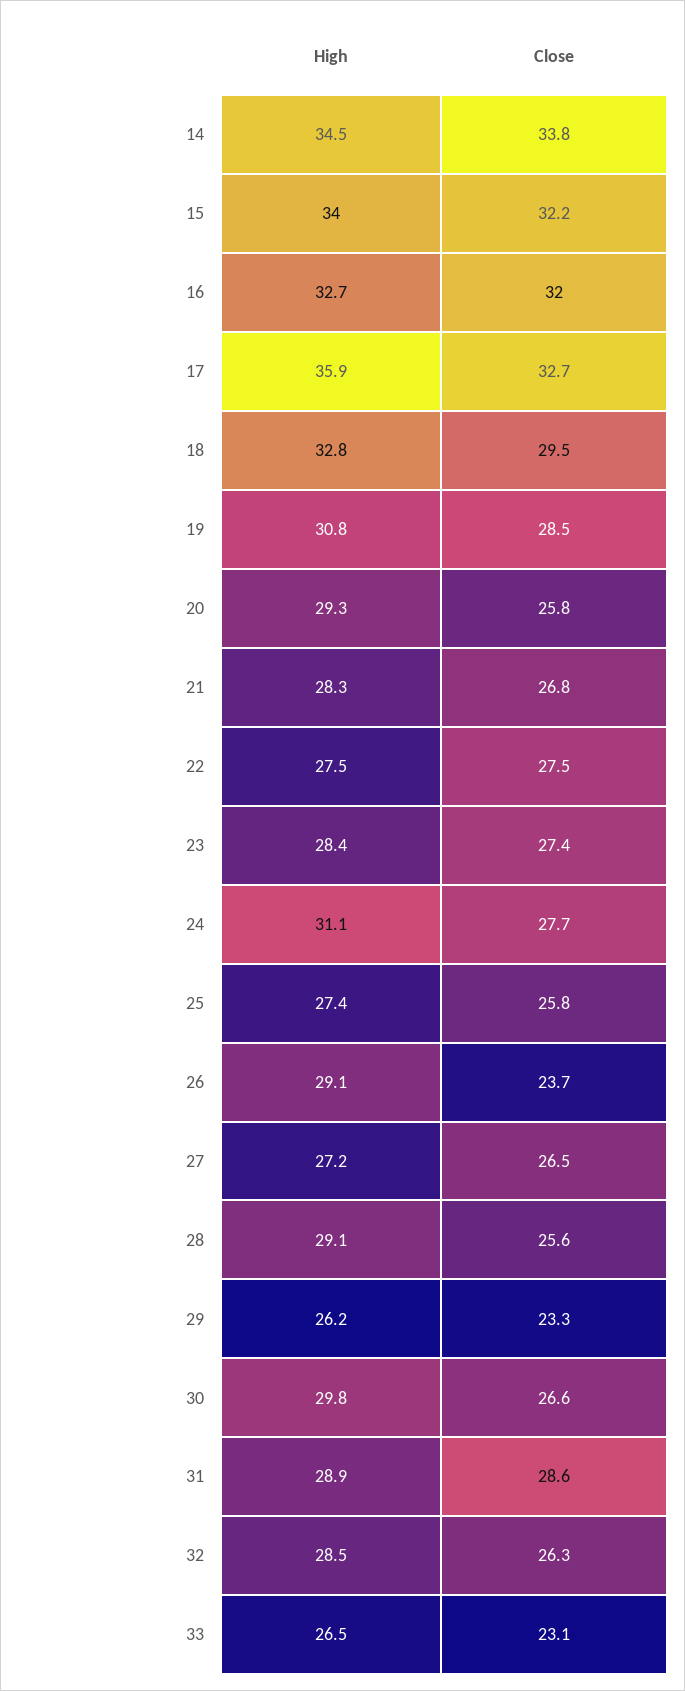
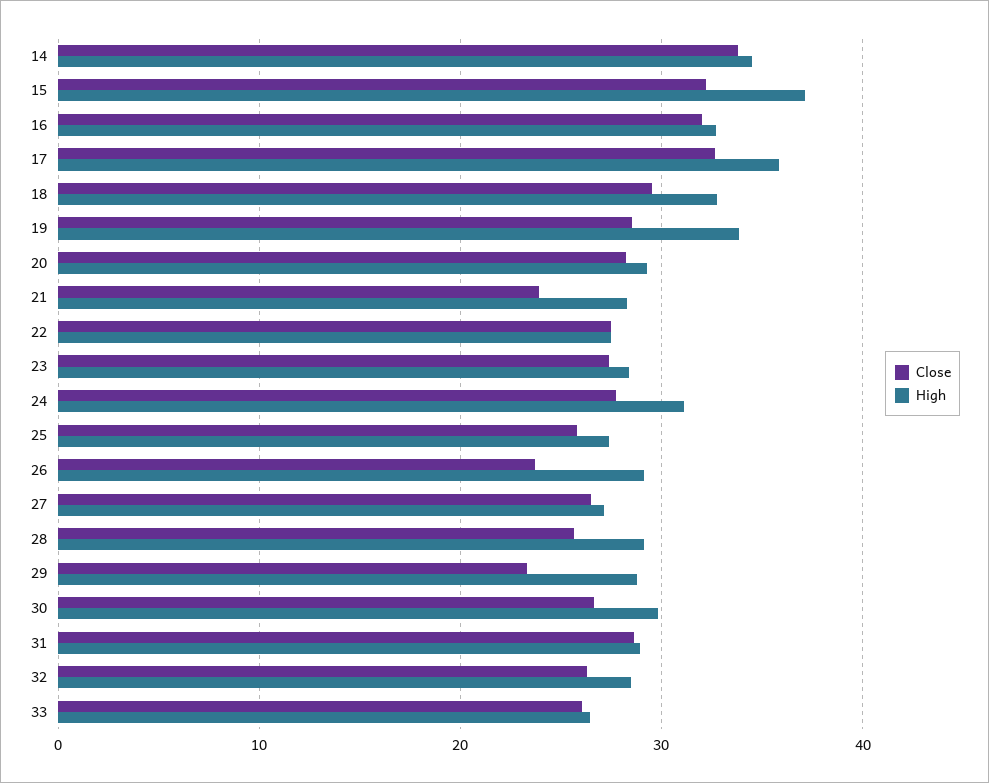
  {
    "High": {
      "14": 34.5,
-     "15": 34,
+     "15": 37,
      "16": 32.7,
      "17": 35.9,
      "18": 32.8,
-     "19": 30.8,
+     "19": 34,
      "20": 29.3,
      "21": 28.3,
      "22": 27.5,
      "23": 28.4,
      "24": 31.1,
      "25": 27.4,
      "26": 29.1,
      "27": 27.2,
      "28": 29.1,
-     "29": 26.2,
+     "29": 29,
      "30": 29.8,
      "31": 28.9,
      "32": 28.5,
      "33": 26.5
    },
    "Close": {
      "14": 33.8,
      "15": 32.2,
      "16": 32,
      "17": 32.7,
      "18": 29.5,
      "19": 28.5,
-     "20": 25.8,
+     "20": 28,
-     "21": 26.8,
+     "21": 24,
      "22": 27.5,
      "23": 27.4,
      "24": 27.7,
      "25": 25.8,
      "26": 23.7,
      "27": 26.5,
      "28": 25.6,
      "29": 23.3,
      "30": 26.6,
      "31": 28.6,
      "32": 26.3,
-     "33": 23.1
+     "33": 26
    }
  }

